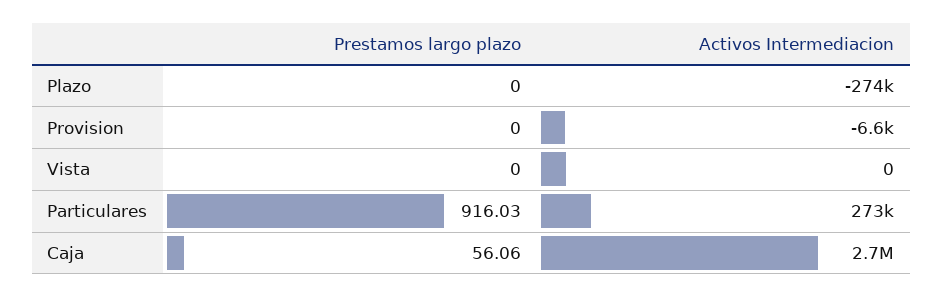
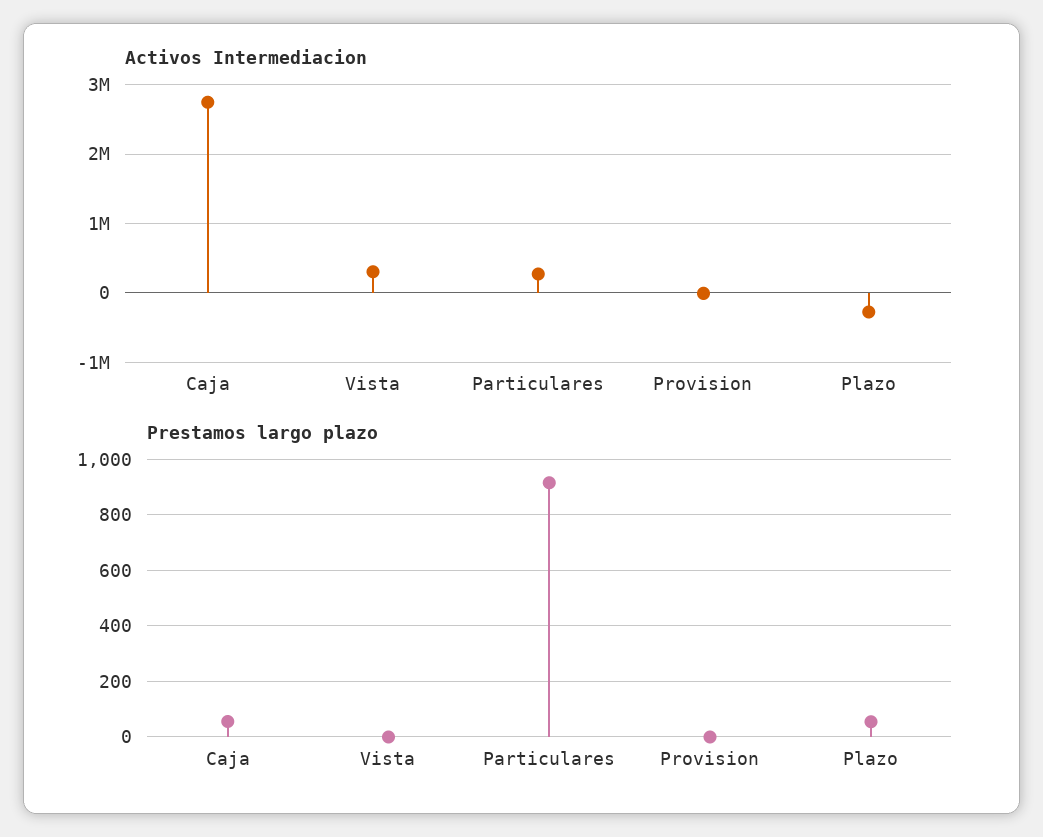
  {
    "Prestamos largo plazo": {
-     "Plazo": 0,
+     "Plazo": 50,
      "Provision": 0,
      "Vista": 0,
      "Particulares": 916.03,
      "Caja": 56.06
    },
    "Activos Intermediacion": {
      "Plazo": -274000,
      "Provision": -6600,
-     "Vista": 0,
+     "Vista": 300000,
      "Particulares": 273000,
      "Caja": 2700000
    }
  }

